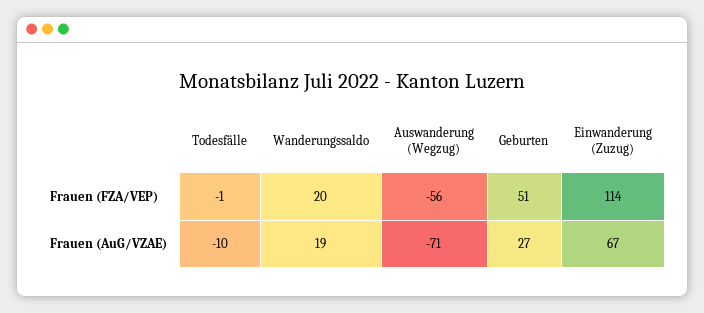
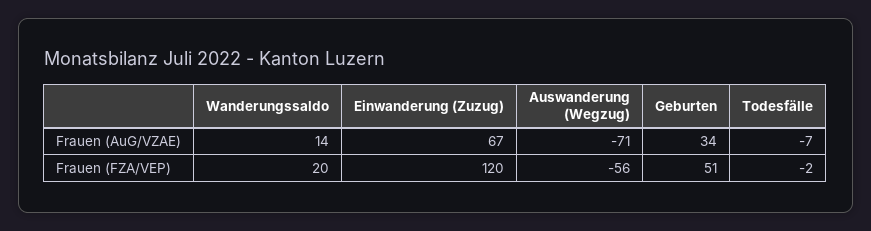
  {
    "Todesfälle": {
-     "Frauen (FZA/VEP)": -1,
+     "Frauen (FZA/VEP)": -2,
-     "Frauen (AuG/VZAE)": -10
+     "Frauen (AuG/VZAE)": -7
    },
    "Wanderungssaldo": {
      "Frauen (FZA/VEP)": 20,
-     "Frauen (AuG/VZAE)": 19
+     "Frauen (AuG/VZAE)": 14
    },
    "Auswanderung (Wegzug)": {
      "Frauen (FZA/VEP)": -56,
      "Frauen (AuG/VZAE)": -71
    },
    "Geburten": {
      "Frauen (FZA/VEP)": 51,
-     "Frauen (AuG/VZAE)": 27
+     "Frauen (AuG/VZAE)": 34
    },
    "Einwanderung (Zuzug)": {
-     "Frauen (FZA/VEP)": 114,
+     "Frauen (FZA/VEP)": 120,
      "Frauen (AuG/VZAE)": 67
    }
  }

